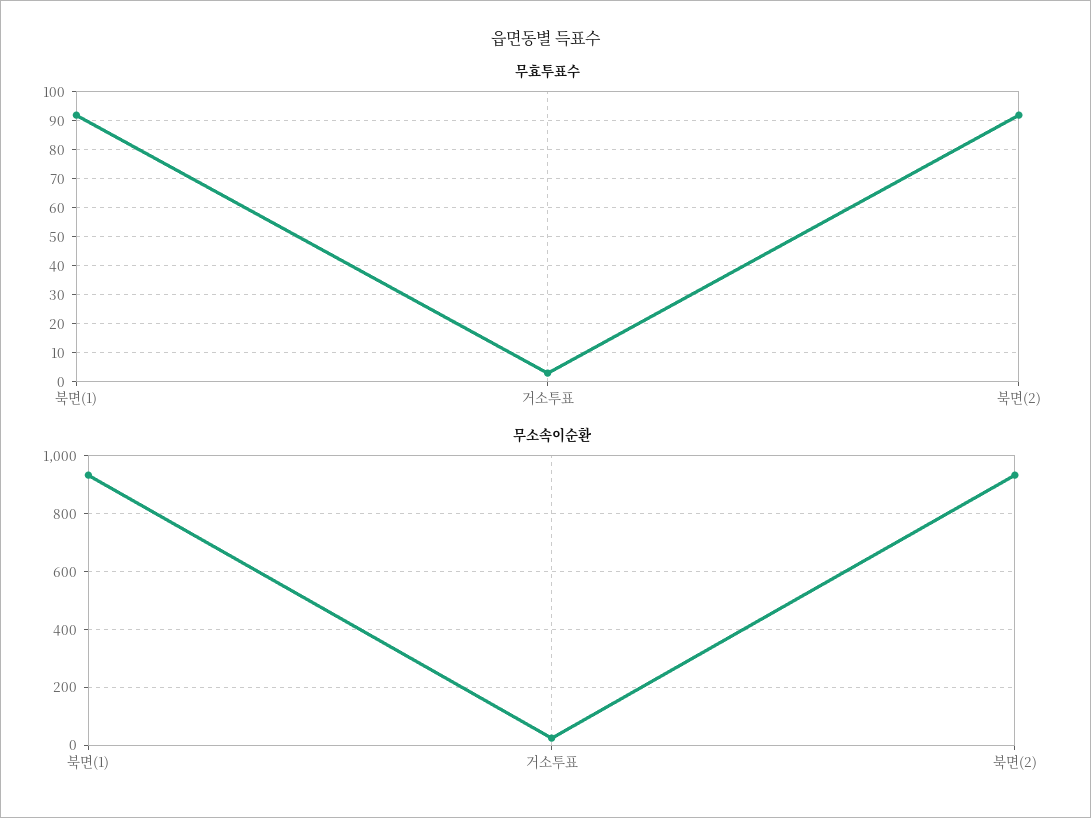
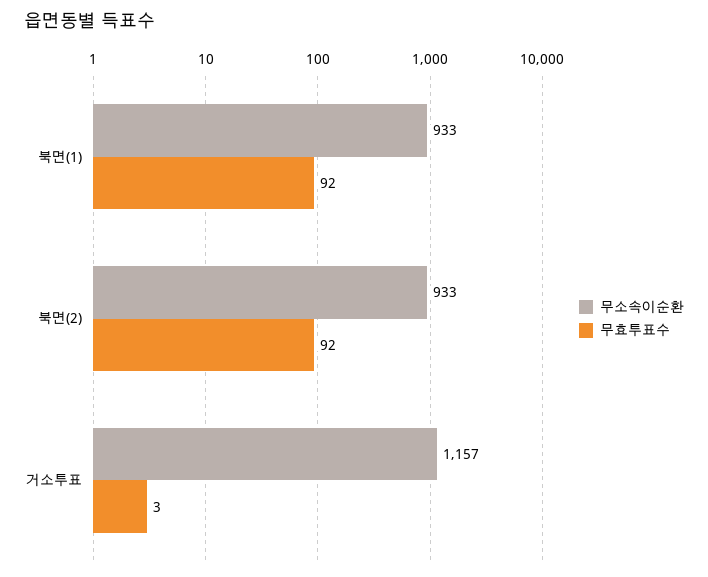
  {
    "무효투표수": {
      "북면(1)": 92,
      "거소투표": 3,
      "북면(2)": 92
    },
    "무소속이순환": {
      "북면(1)": 933,
-     "거소투표": 25,
+     "거소투표": 1157,
      "북면(2)": 933
    }
  }

